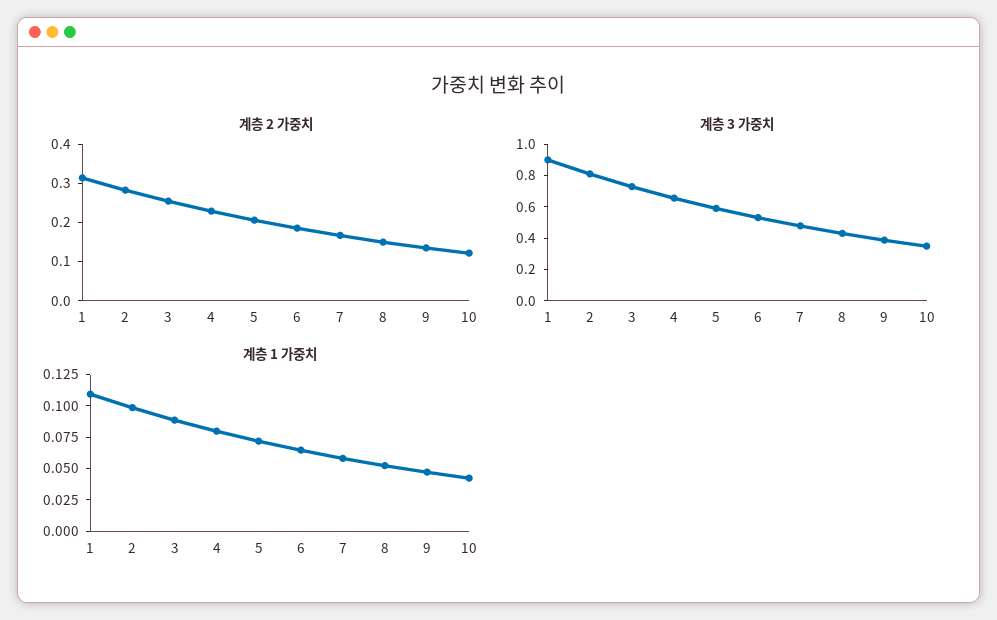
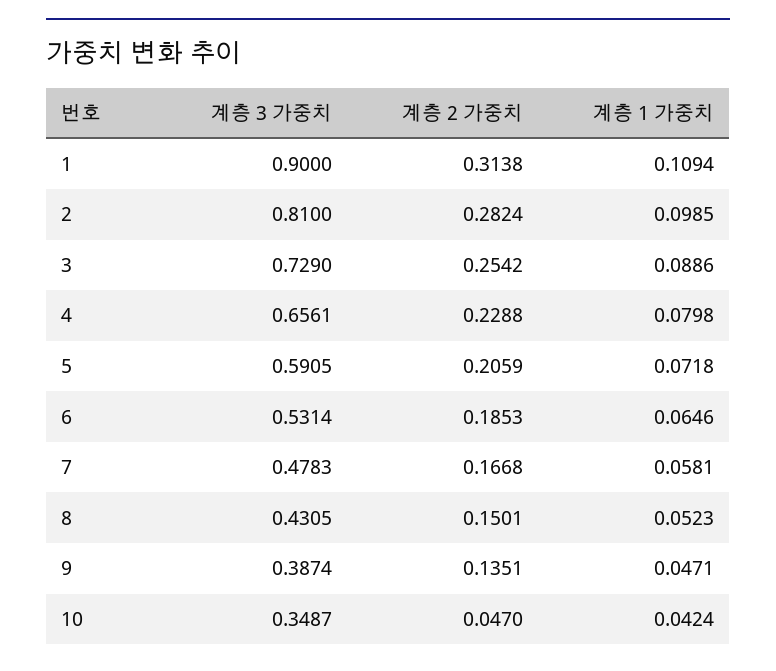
  {
    "계층 2 가중치": {
      "1": 0.3138,
      "2": 0.2824,
      "3": 0.2542,
      "4": 0.2288,
      "5": 0.2059,
      "6": 0.1853,
      "7": 0.1668,
      "8": 0.1501,
      "9": 0.1351,
-     "10": 0.125
+     "10": 0.047
    },
    "계층 3 가중치": {
      "1": 0.9,
      "2": 0.81,
      "3": 0.729,
      "4": 0.6561,
      "5": 0.5905,
      "6": 0.5314,
      "7": 0.4783,
      "8": 0.4305,
      "9": 0.3874,
      "10": 0.3487
    },
    "계층 1 가중치": {
      "1": 0.1094,
      "2": 0.0985,
      "3": 0.0886,
      "4": 0.0798,
      "5": 0.0718,
      "6": 0.0646,
      "7": 0.0581,
      "8": 0.0523,
      "9": 0.0471,
      "10": 0.0424
    }
  }

